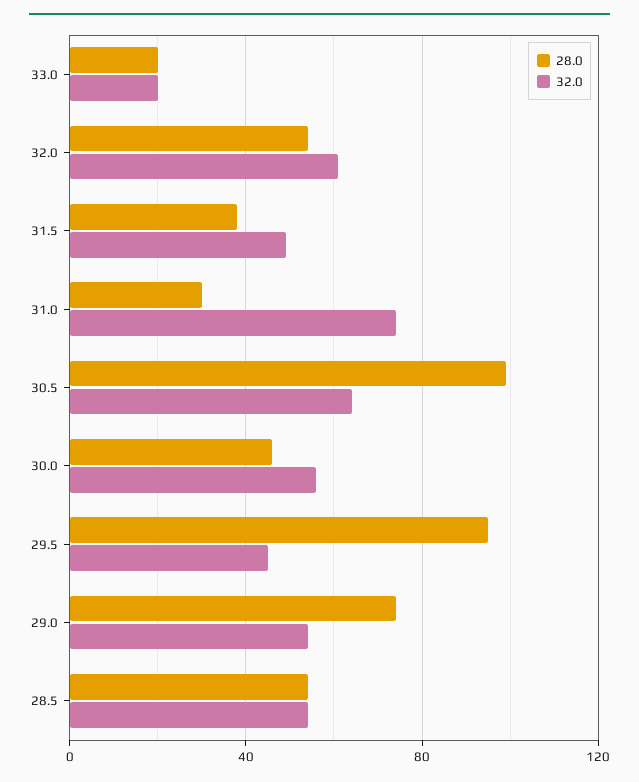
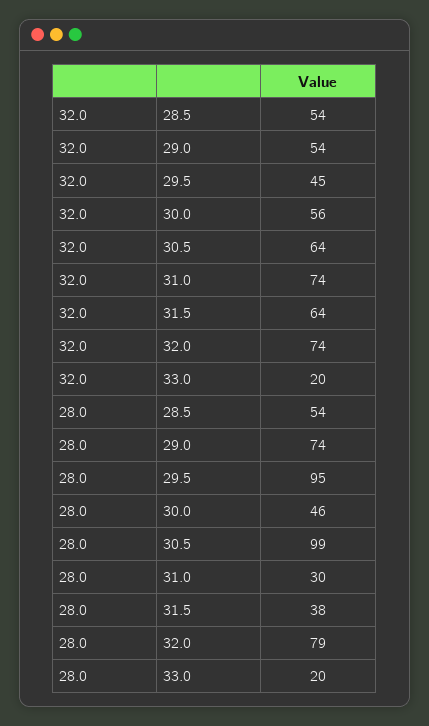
  {
    "28.0": {
      "33.0": 20,
-     "32.0": 55,
+     "32.0": 79,
      "31.5": 38,
      "31.0": 30,
      "30.5": 99,
      "30.0": 46,
      "29.5": 95,
      "29.0": 74,
      "28.5": 54
    },
    "32.0": {
      "33.0": 20,
-     "32.0": 60,
+     "32.0": 74,
-     "31.5": 50,
+     "31.5": 64,
      "31.0": 74,
      "30.5": 64,
      "30.0": 56,
      "29.5": 45,
      "29.0": 54,
      "28.5": 54
    }
  }

